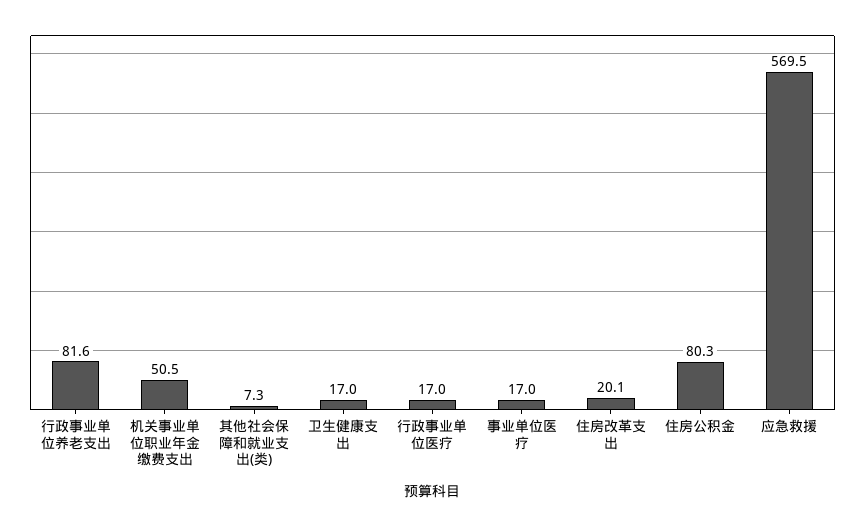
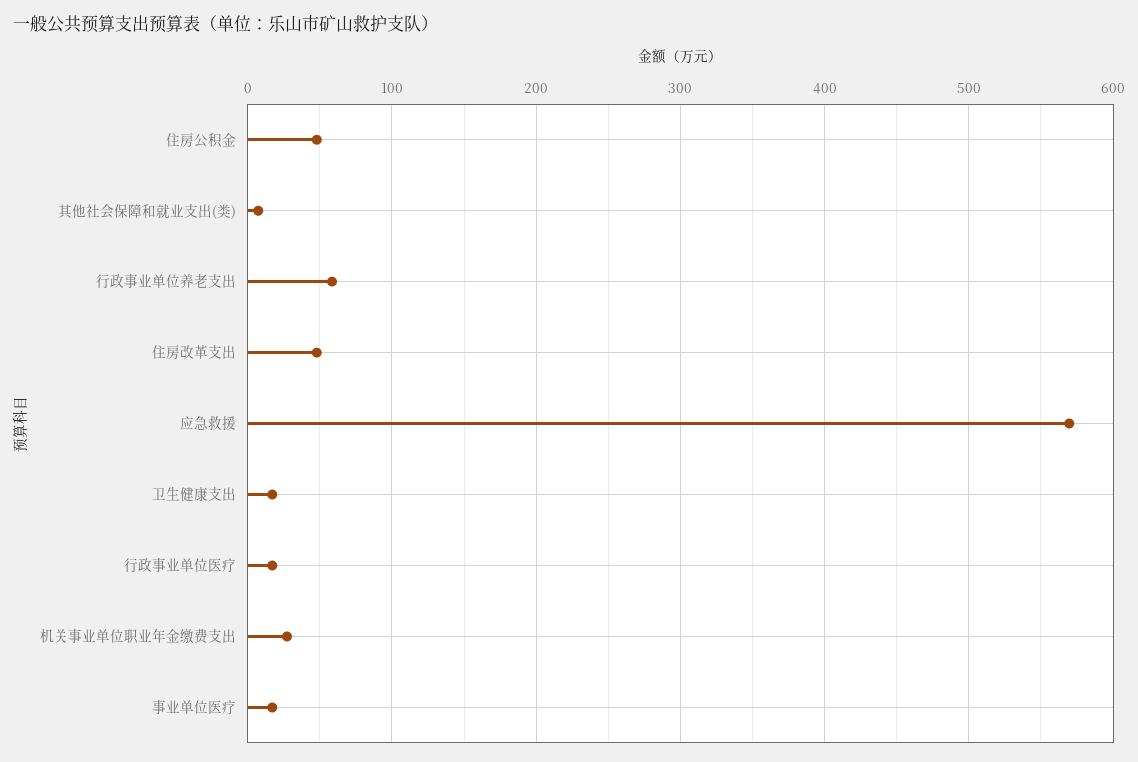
  {
-   "行政事业单位养老支出": 81.6,
+   "行政事业单位养老支出": 60,
-   "机关事业单位职业年金缴费支出": 50.5,
+   "机关事业单位职业年金缴费支出": 30,
    "其他社会保障和就业支出(类)": 7.3,
    "卫生健康支出": 17,
    "行政事业单位医疗": 17,
    "事业单位医疗": 17,
-   "住房改革支出": 20.1,
+   "住房改革支出": 50,
-   "住房公积金": 80.3,
+   "住房公积金": 50,
    "应急救援": 569.5
  }

